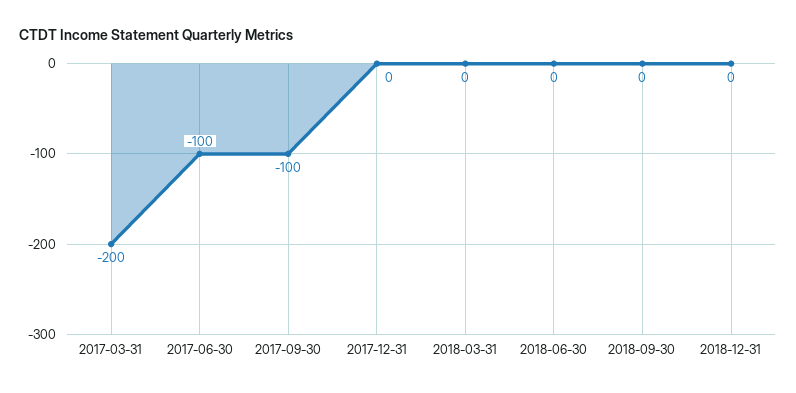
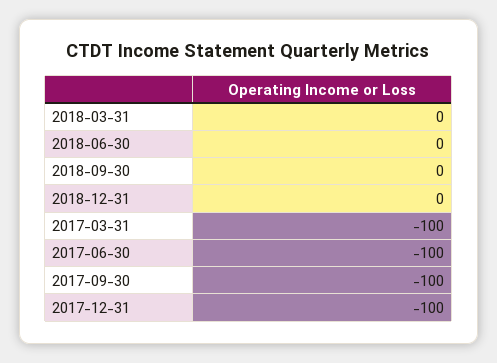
  {
-   "2017-03-31": -200,
+   "2017-03-31": -100,
    "2017-06-30": -100,
    "2017-09-30": -100,
-   "2017-12-31": 0,
+   "2017-12-31": -100,
    "2018-03-31": 0,
    "2018-06-30": 0,
    "2018-09-30": 0,
    "2018-12-31": 0
  }

